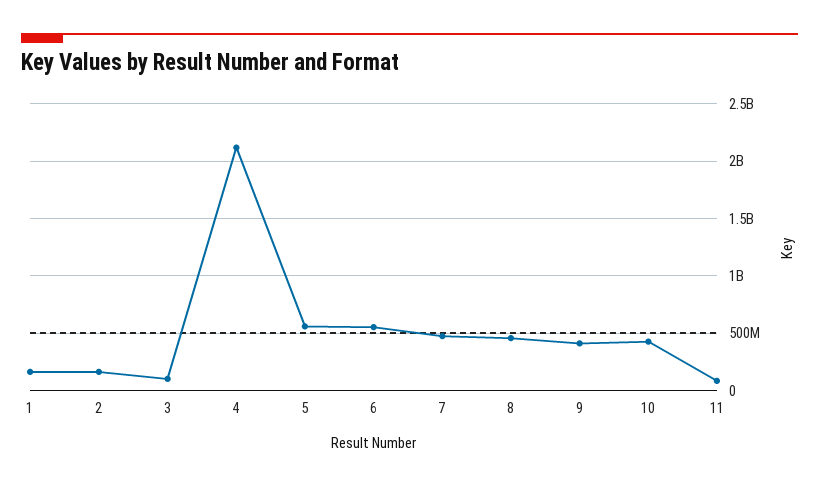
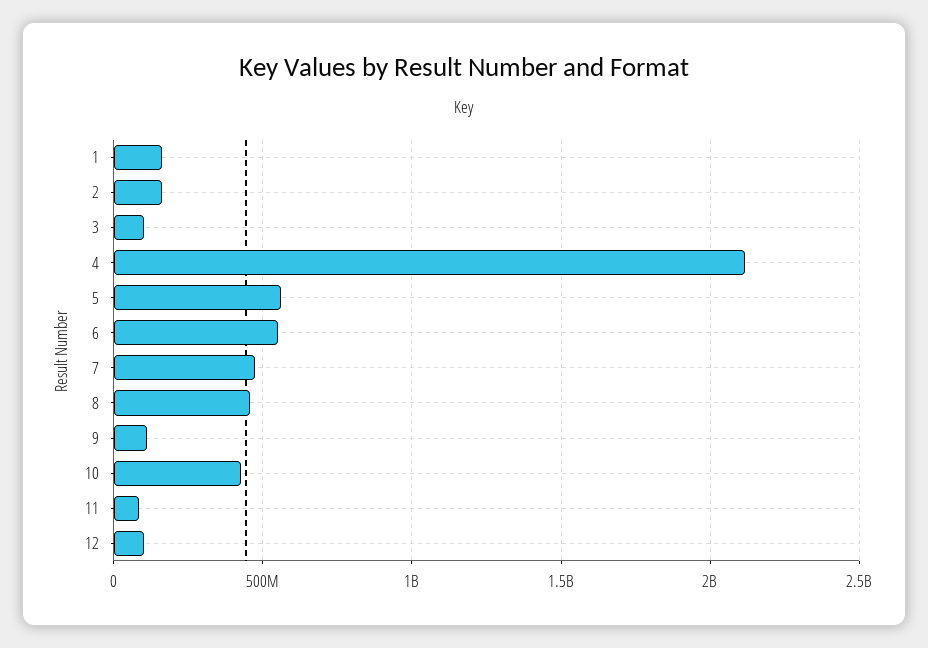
  {
    "1": 150000000,
    "2": 150000000,
    "3": 100000000,
    "4": 2100000000,
    "5": 550000000,
    "6": 550000000,
    "7": 450000000,
    "8": 450000000,
-   "9": 400000000,
+   "9": 100000000,
    "10": 450000000,
-   "11": 100000000
+   "11": 100000000,
+   "12": 100000000
  }

